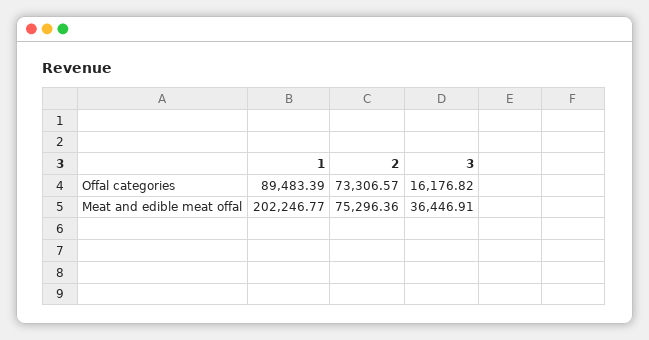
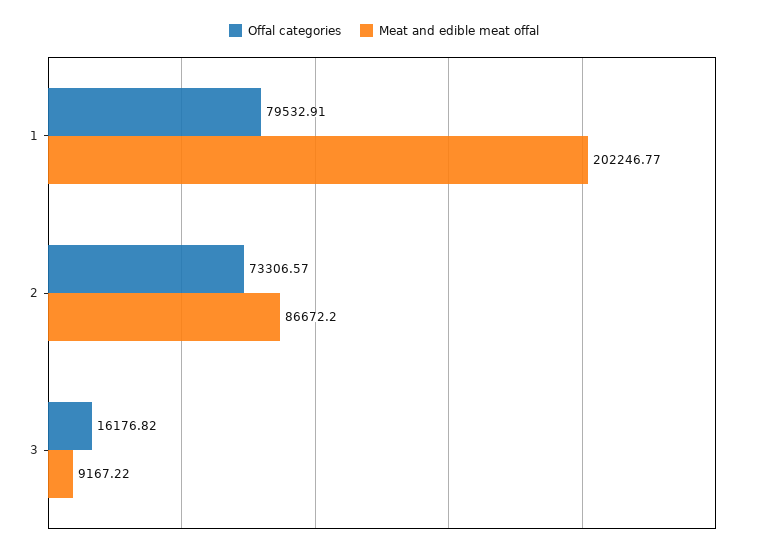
  {
    "Offal categories": {
-     "1": 89483.39,
+     "1": 79532.91,
      "2": 73306.57,
      "3": 16176.82
    },
    "Meat and edible meat offal": {
      "1": 202246.77,
-     "2": 75296.36,
+     "2": 86672.2,
-     "3": 36446.91
+     "3": 9167.22
    }
  }

